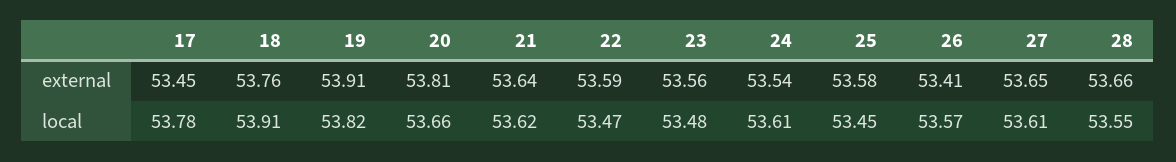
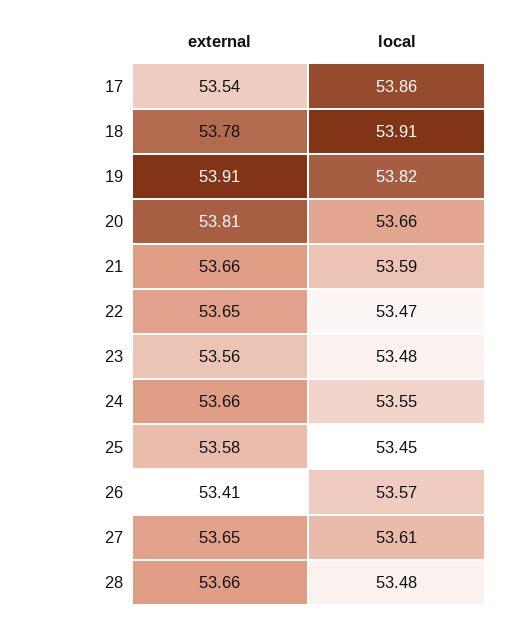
  {
    "17": {
-     "external": 53.45,
+     "external": 53.54,
-     "local": 53.78
+     "local": 53.86
    },
    "18": {
-     "external": 53.76,
+     "external": 53.78,
      "local": 53.91
    },
    "19": {
      "external": 53.91,
      "local": 53.82
    },
    "20": {
      "external": 53.81,
      "local": 53.66
    },
    "21": {
-     "external": 53.64,
+     "external": 53.66,
-     "local": 53.62
+     "local": 53.59
    },
    "22": {
-     "external": 53.59,
+     "external": 53.65,
      "local": 53.47
    },
    "23": {
      "external": 53.56,
      "local": 53.48
    },
    "24": {
-     "external": 53.54,
+     "external": 53.66,
-     "local": 53.61
+     "local": 53.55
    },
    "25": {
      "external": 53.58,
      "local": 53.45
    },
    "26": {
      "external": 53.41,
      "local": 53.57
    },
    "27": {
      "external": 53.65,
      "local": 53.61
    },
    "28": {
      "external": 53.66,
-     "local": 53.55
+     "local": 53.48
    }
  }

